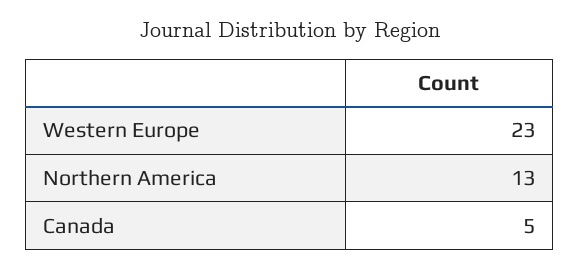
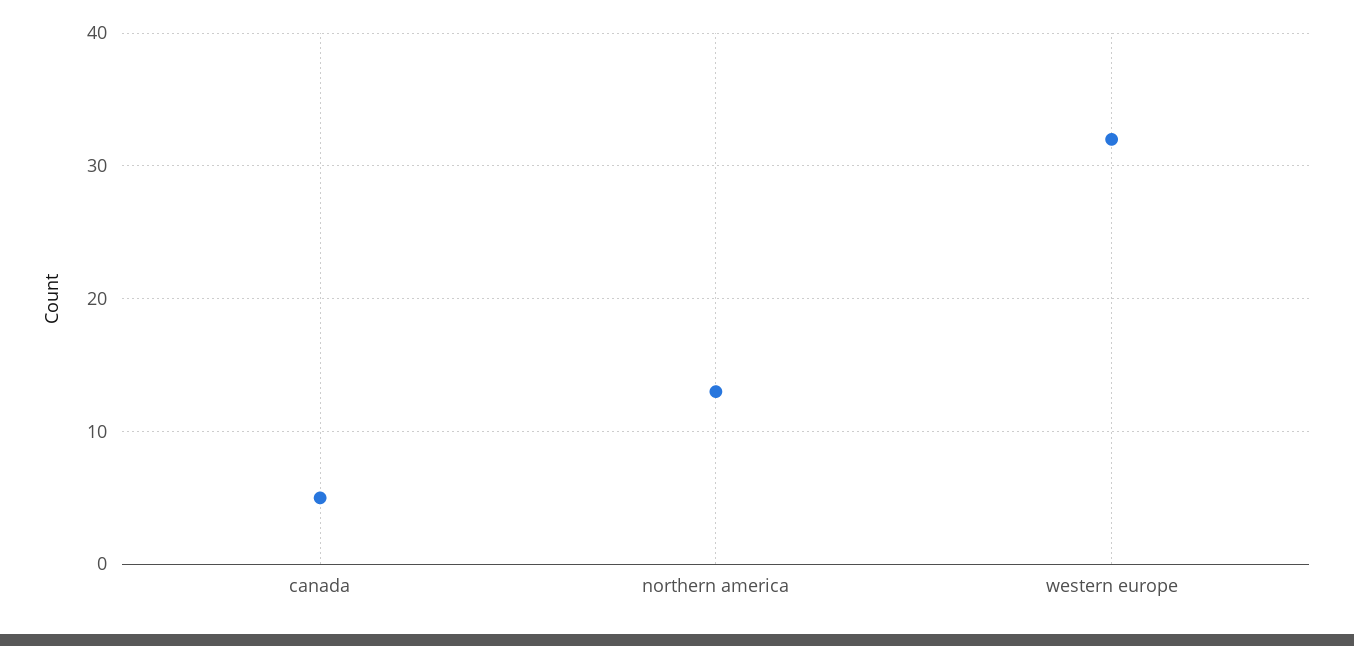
  {
-   "Western Europe": 23,
+   "Western Europe": 32,
    "Northern America": 13,
    "Canada": 5
  }

